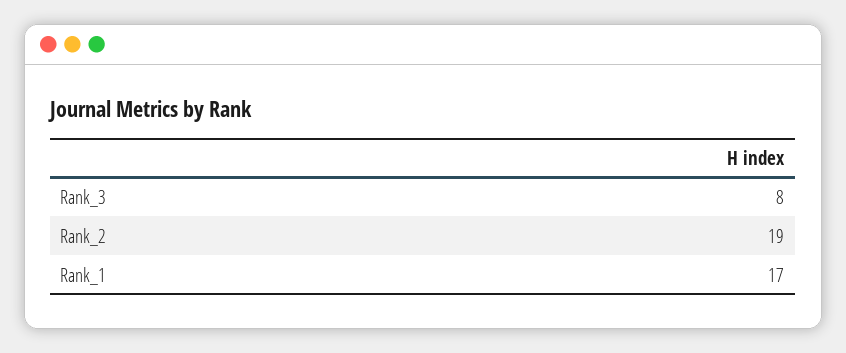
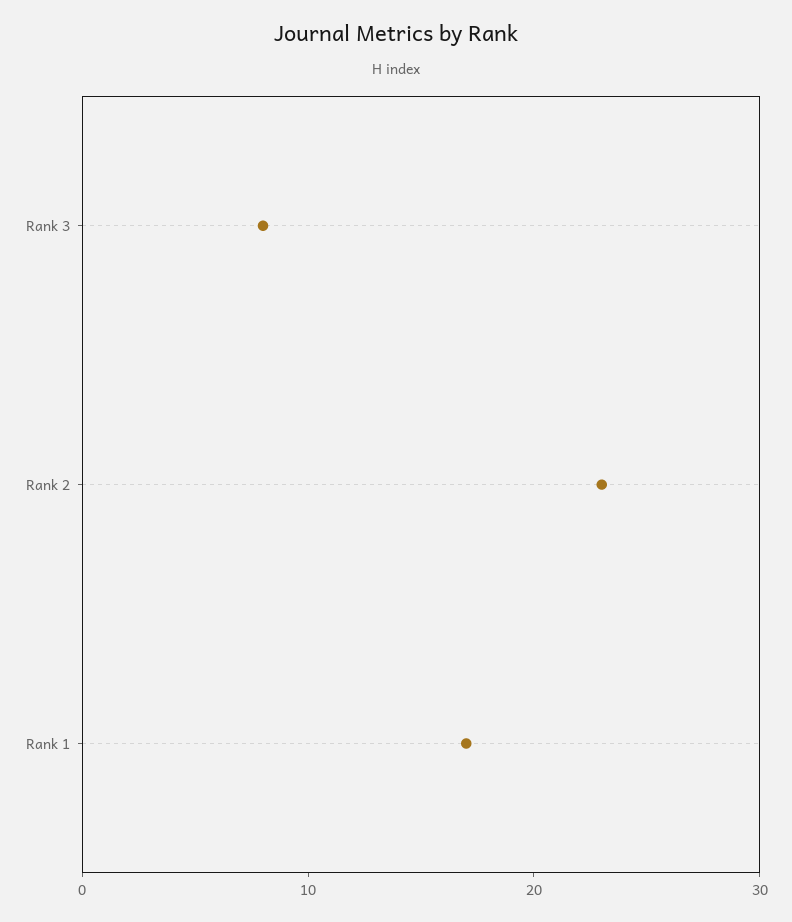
  {
    "Rank_3": 8,
-   "Rank_2": 19,
+   "Rank_2": 23,
    "Rank_1": 17
  }

